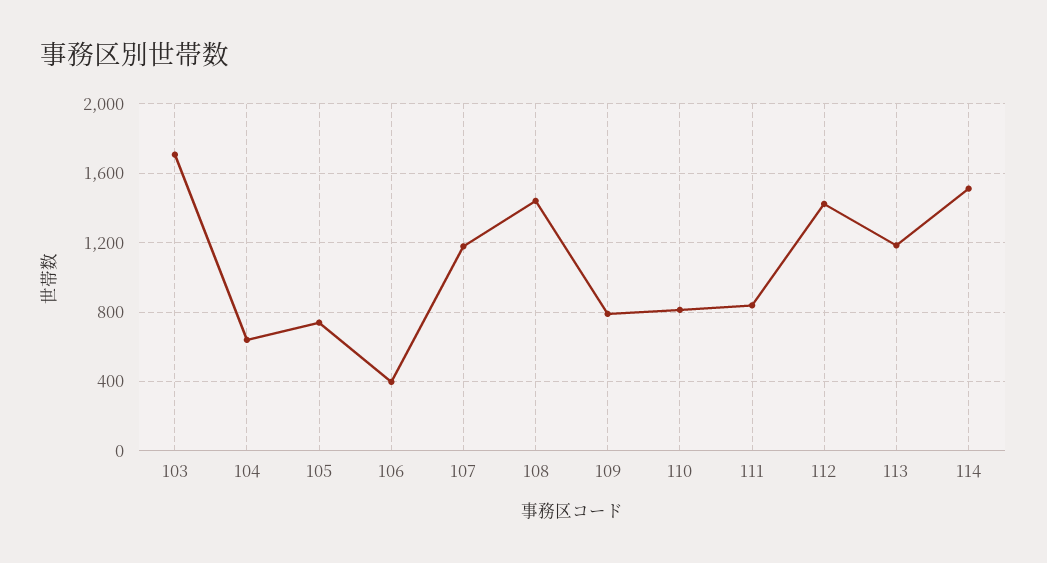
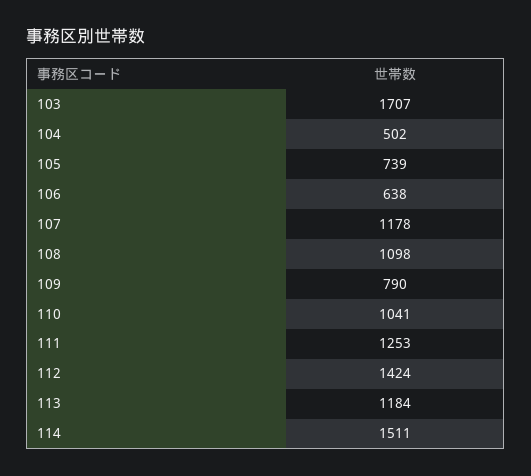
  {
    "103": 1707,
-   "104": 650,
+   "104": 502,
    "105": 739,
-   "106": 400,
+   "106": 638,
    "107": 1178,
-   "108": 1450,
+   "108": 1098,
    "109": 790,
-   "110": 800,
+   "110": 1041,
-   "111": 850,
+   "111": 1253,
    "112": 1424,
    "113": 1184,
    "114": 1511
  }

